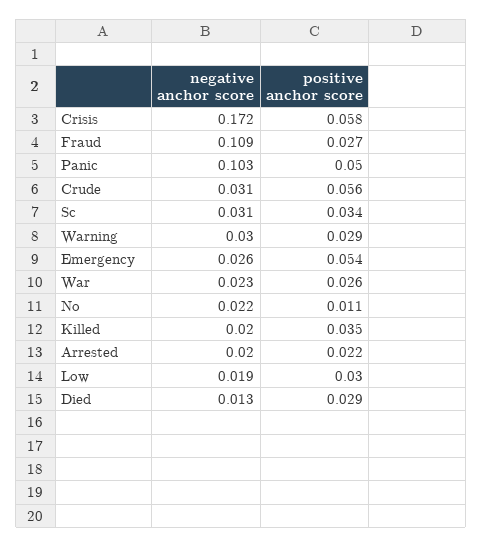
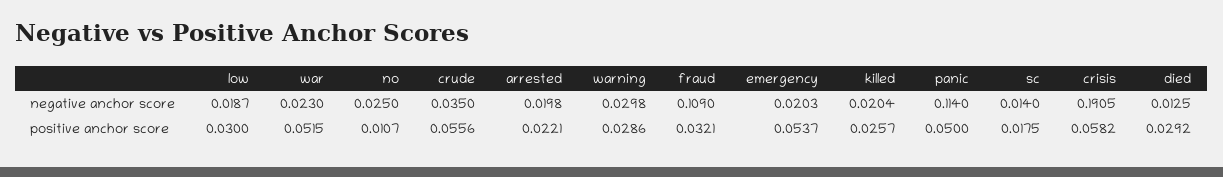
  {
    "negative anchor score": {
-     "Crisis": 0.172,
+     "Crisis": 0.1905,
      "Fraud": 0.109,
-     "Panic": 0.103,
+     "Panic": 0.114,
-     "Crude": 0.031,
+     "Crude": 0.035,
-     "Sc": 0.031,
+     "Sc": 0.014,
      "Warning": 0.0298,
-     "Emergency": 0.026,
+     "Emergency": 0.0203,
      "War": 0.023,
-     "No": 0.022,
+     "No": 0.025,
      "Killed": 0.0204,
      "Arrested": 0.0198,
      "Low": 0.0187,
      "Died": 0.0125
    },
    "positive anchor score": {
      "Crisis": 0.0582,
-     "Fraud": 0.027,
+     "Fraud": 0.0321,
      "Panic": 0.05,
      "Crude": 0.0556,
-     "Sc": 0.034,
+     "Sc": 0.0175,
      "Warning": 0.0286,
      "Emergency": 0.0537,
-     "War": 0.026,
+     "War": 0.0515,
      "No": 0.0107,
-     "Killed": 0.035,
+     "Killed": 0.0257,
      "Arrested": 0.0221,
      "Low": 0.03,
      "Died": 0.0292
    }
  }

